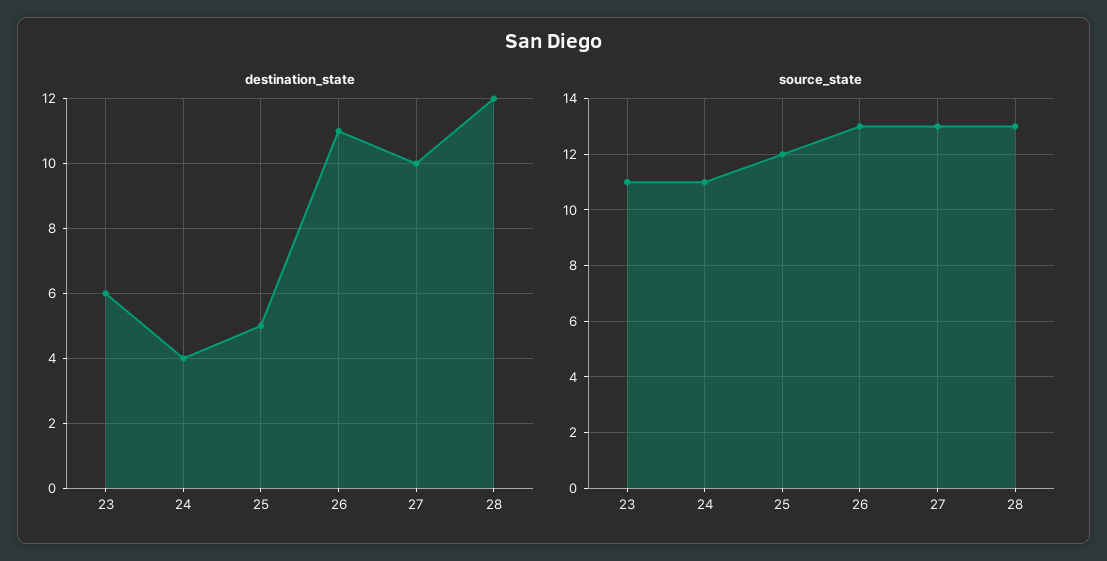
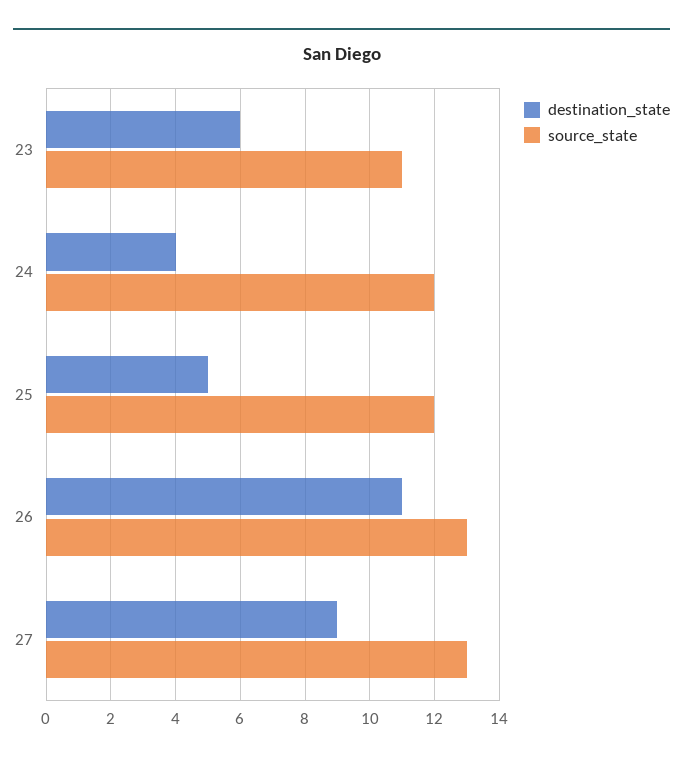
  {
    "destination_state": {
      "23": 6,
      "24": 4,
      "25": 5,
      "26": 11,
-     "27": 10,
+     "27": 9
-     "28": 12
    },
    "source_state": {
      "23": 11,
-     "24": 11,
+     "24": 12,
      "25": 12,
      "26": 13,
-     "27": 13,
+     "27": 13
-     "28": 13
    }
  }

